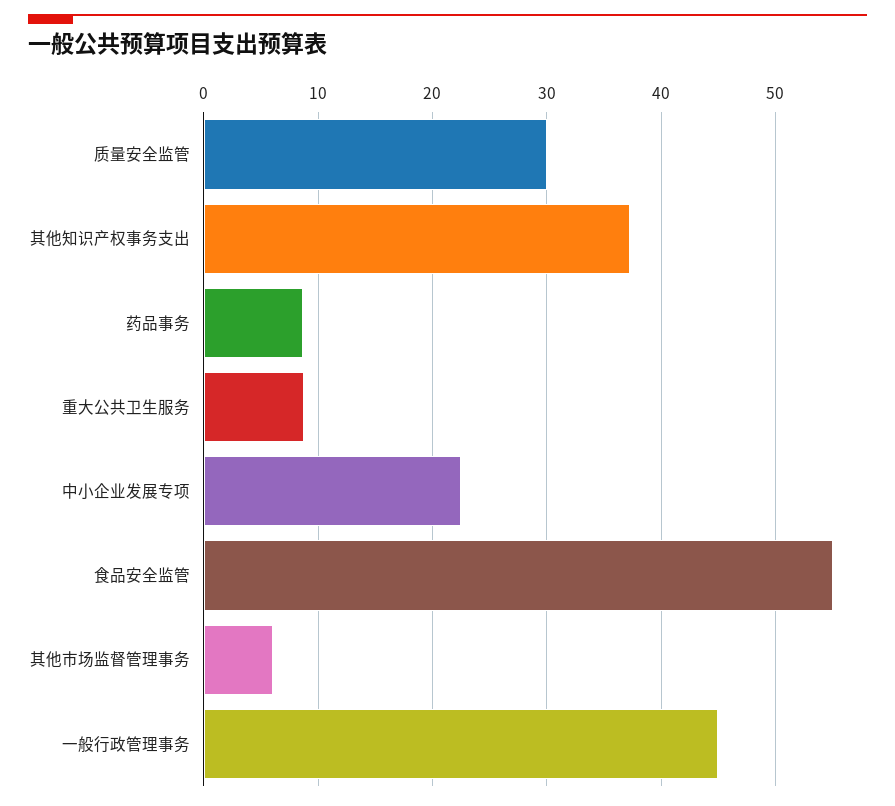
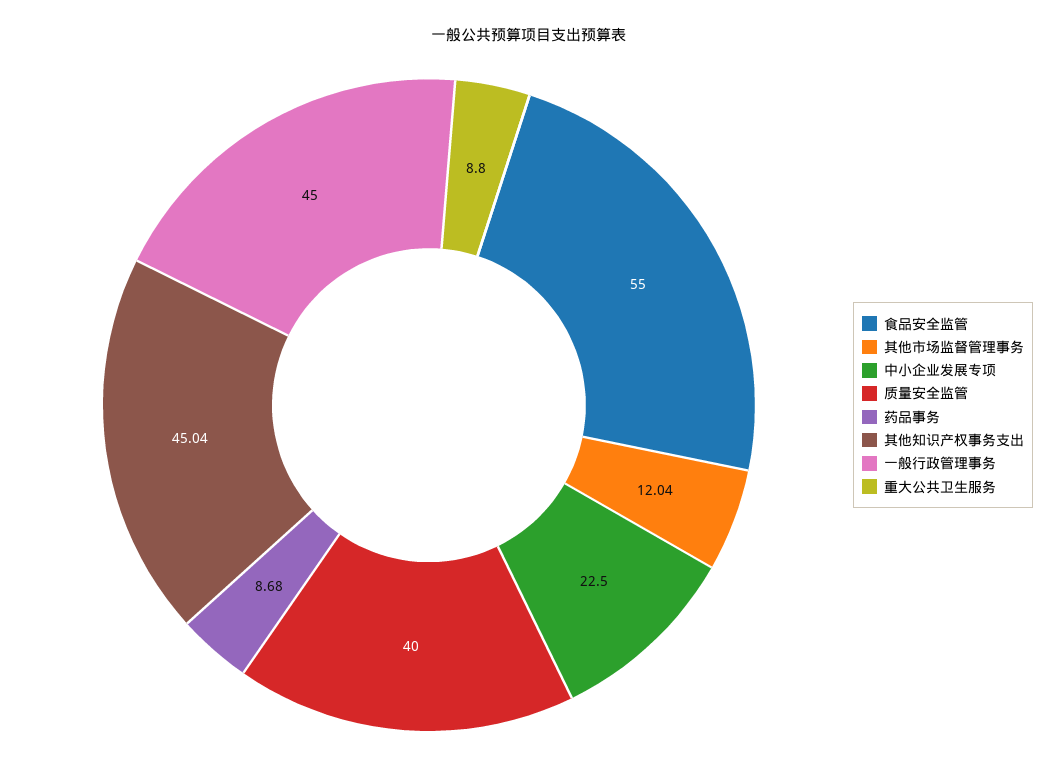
  {
-   "质量安全监管": 30,
+   "质量安全监管": 40,
-   "其他知识产权事务支出": 37,
+   "其他知识产权事务支出": 45.04,
    "药品事务": 8.68,
    "重大公共卫生服务": 8.8,
    "中小企业发展专项": 22.5,
    "食品安全监管": 55,
-   "其他市场监督管理事务": 6,
+   "其他市场监督管理事务": 12.04,
    "一般行政管理事务": 45
  }

